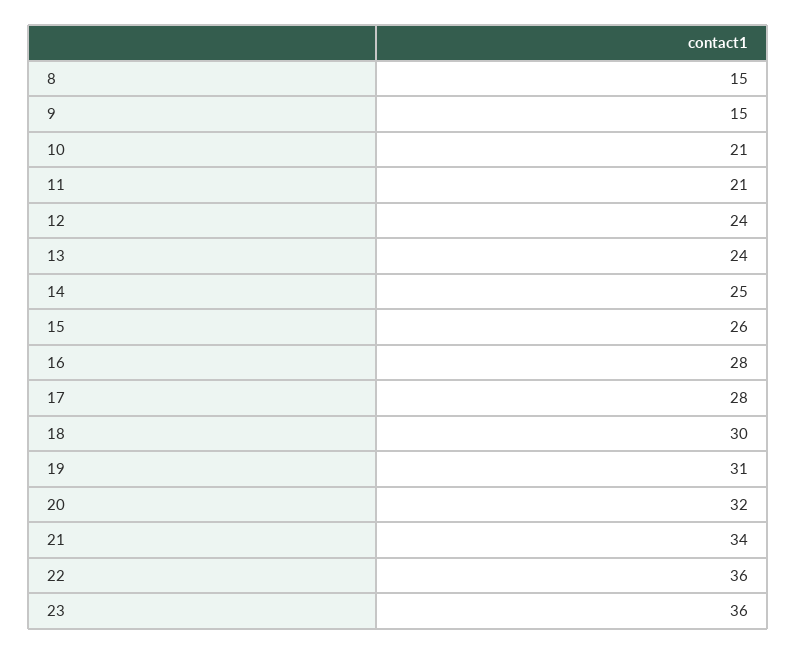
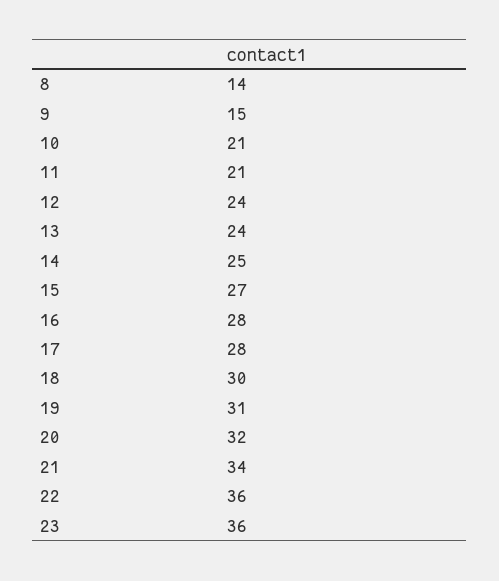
  {
-   "8": 15,
+   "8": 14,
    "9": 15,
    "10": 21,
    "11": 21,
    "12": 24,
    "13": 24,
    "14": 25,
-   "15": 26,
+   "15": 27,
    "16": 28,
    "17": 28,
    "18": 30,
    "19": 31,
    "20": 32,
    "21": 34,
    "22": 36,
    "23": 36
  }

